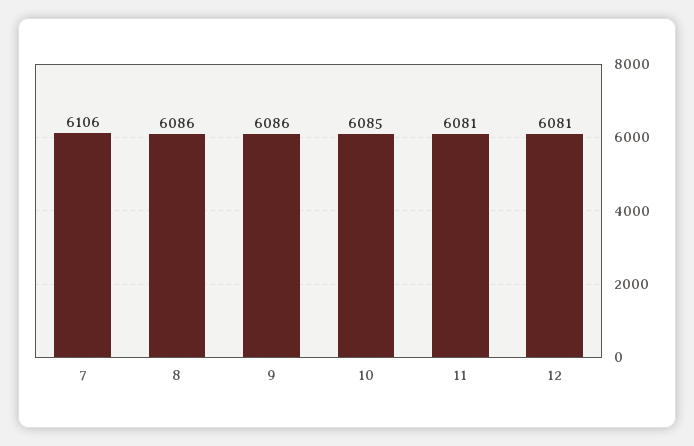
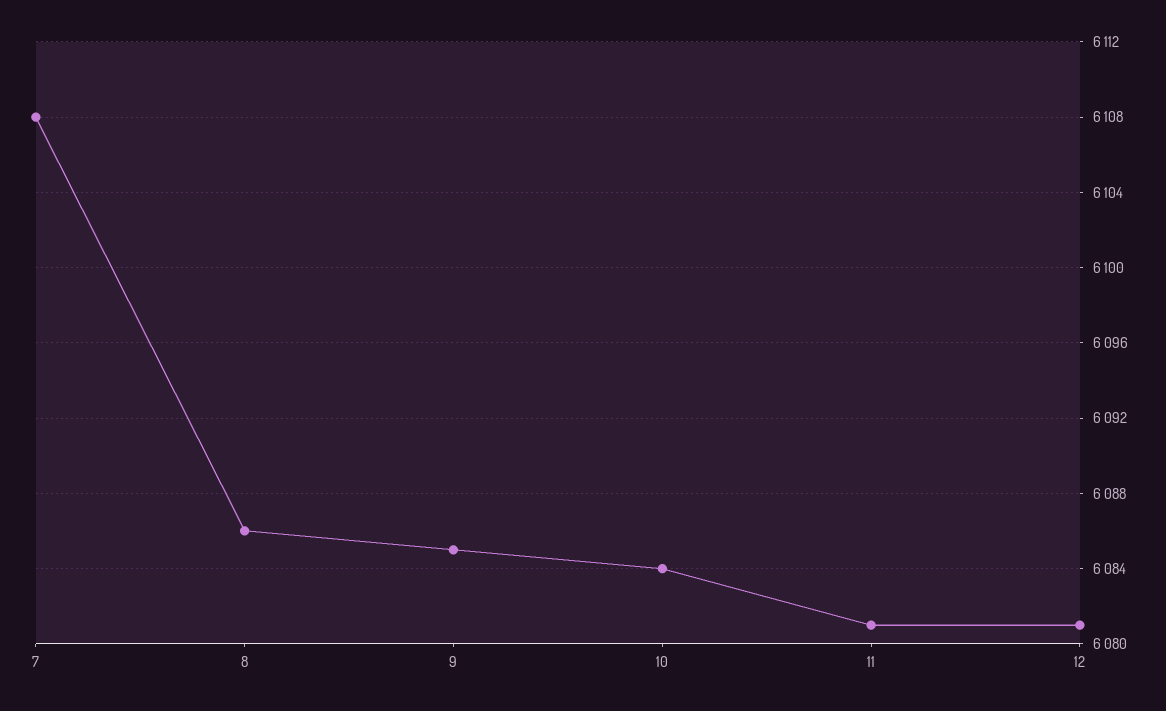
  {
-   "7": 6106,
+   "7": 6108,
    "8": 6086,
-   "9": 6086,
+   "9": 6085,
-   "10": 6085,
+   "10": 6084,
    "11": 6081,
    "12": 6081
  }

